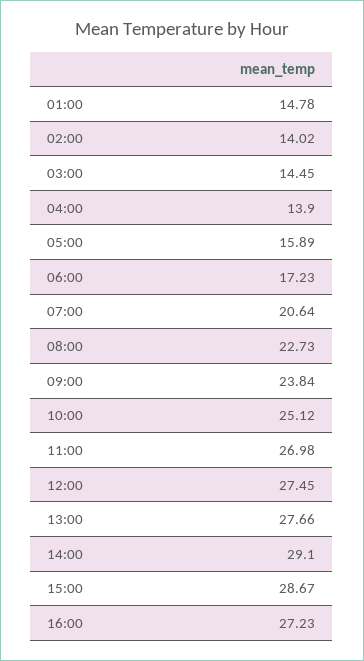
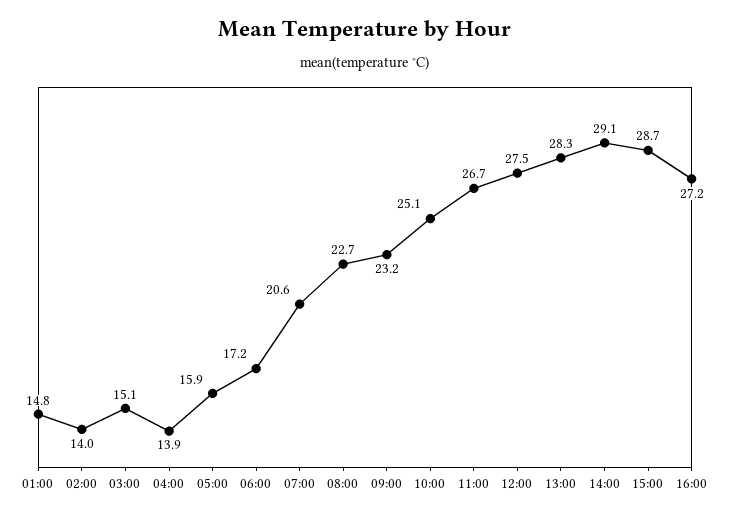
  {
    "01:00": 14.78,
    "02:00": 14.02,
-   "03:00": 14.45,
+   "03:00": 15.1,
    "04:00": 13.9,
    "05:00": 15.89,
    "06:00": 17.23,
    "07:00": 20.64,
    "08:00": 22.73,
-   "09:00": 23.84,
+   "09:00": 23.2,
    "10:00": 25.12,
-   "11:00": 26.98,
+   "11:00": 26.7,
    "12:00": 27.45,
-   "13:00": 27.66,
+   "13:00": 28.3,
    "14:00": 29.1,
    "15:00": 28.67,
    "16:00": 27.23
  }

